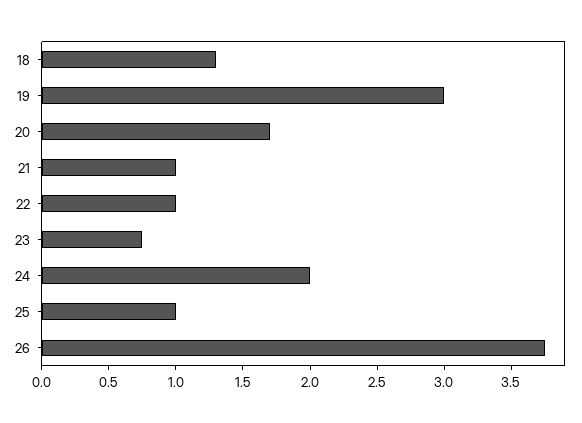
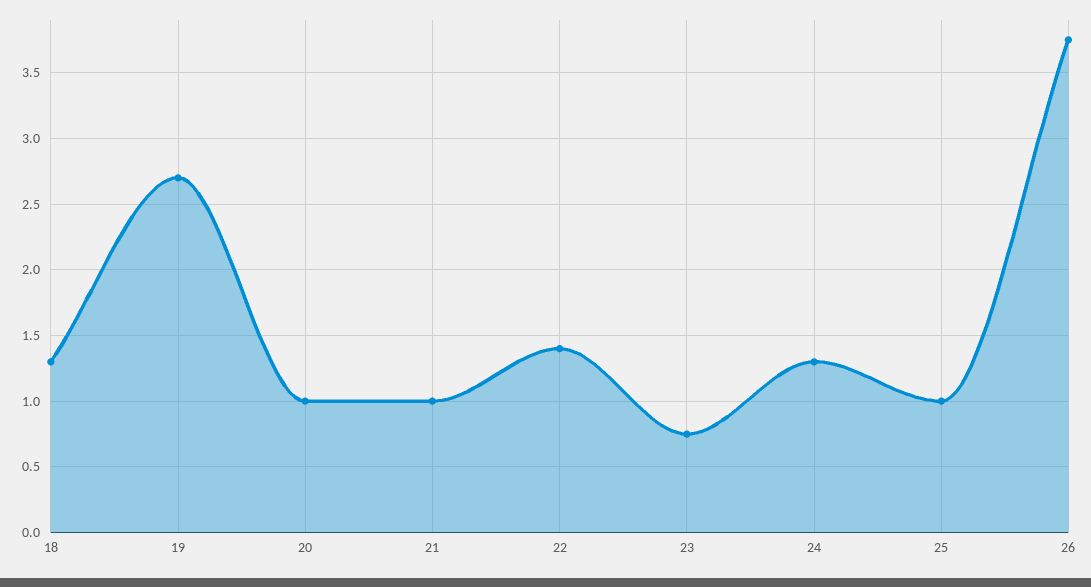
  {
    "18": 1.3,
-   "19": 3,
+   "19": 2.7,
-   "20": 1.7,
+   "20": 1,
    "21": 1,
-   "22": 1,
+   "22": 1.4,
    "23": 0.75,
-   "24": 2,
+   "24": 1.3,
    "25": 1,
    "26": 3.75
  }

